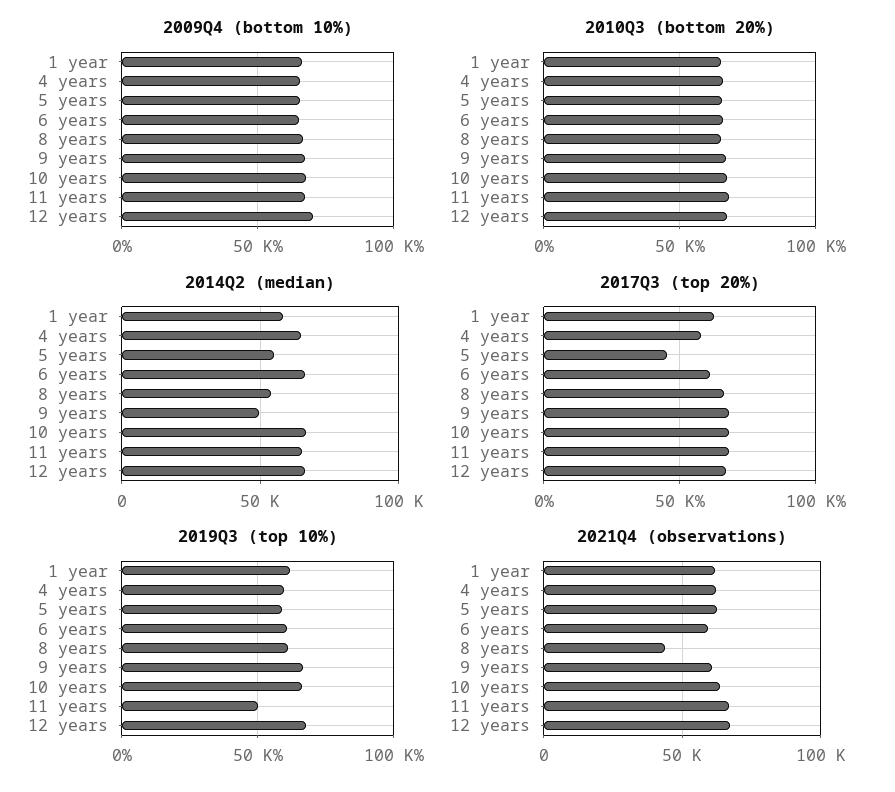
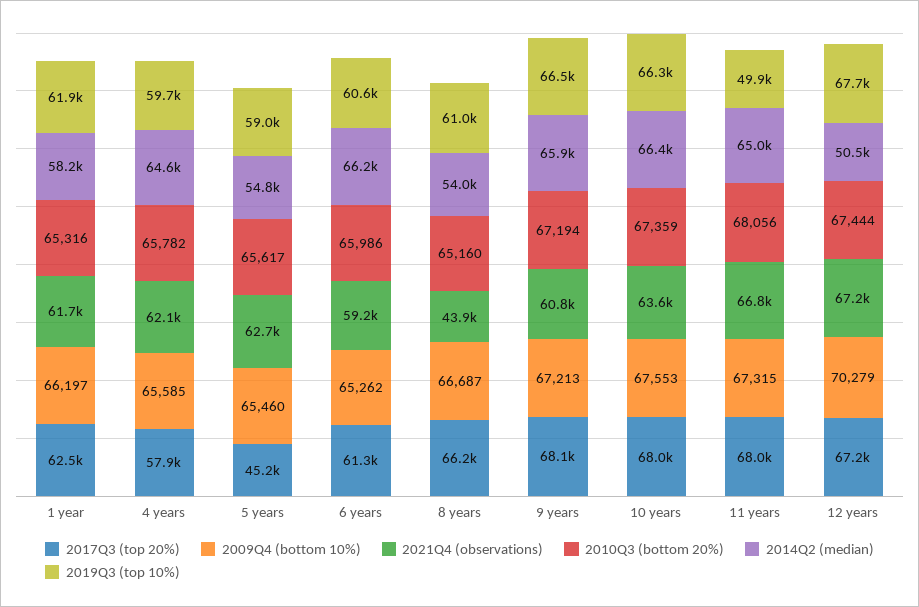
  {
    "2009Q4 (bottom 10%)": {
      "1 year": 66197,
      "4 years": 65585,
      "5 years": 65460,
      "6 years": 65262,
      "8 years": 66687,
      "9 years": 67213,
      "10 years": 67553,
      "11 years": 67315,
      "12 years": 70279
    },
    "2010Q3 (bottom 20%)": {
      "1 year": 65316,
      "4 years": 65782,
      "5 years": 65617,
      "6 years": 65986,
      "8 years": 65160,
      "9 years": 67194,
      "10 years": 67359,
      "11 years": 68056,
      "12 years": 67444
    },
    "2014Q2 (median)": {
      "1 year": 58200,
      "4 years": 64600,
      "5 years": 54800,
      "6 years": 66200,
      "8 years": 54000,
-     "9 years": 50000,
+     "9 years": 65900,
      "10 years": 66400,
      "11 years": 65000,
-     "12 years": 65000
+     "12 years": 50500
    },
    "2017Q3 (top 20%)": {
      "1 year": 62500,
      "4 years": 57900,
      "5 years": 45200,
      "6 years": 61300,
      "8 years": 66200,
      "9 years": 68100,
      "10 years": 68000,
      "11 years": 68000,
      "12 years": 67200
    },
    "2019Q3 (top 10%)": {
      "1 year": 61900,
      "4 years": 59700,
      "5 years": 59000,
      "6 years": 60600,
      "8 years": 61000,
      "9 years": 66500,
      "10 years": 66300,
      "11 years": 49900,
      "12 years": 67700
    },
    "2021Q4 (observations)": {
      "1 year": 61700,
      "4 years": 62100,
      "5 years": 62700,
      "6 years": 59200,
      "8 years": 43900,
      "9 years": 60800,
      "10 years": 63600,
      "11 years": 66800,
      "12 years": 67200
    }
  }

